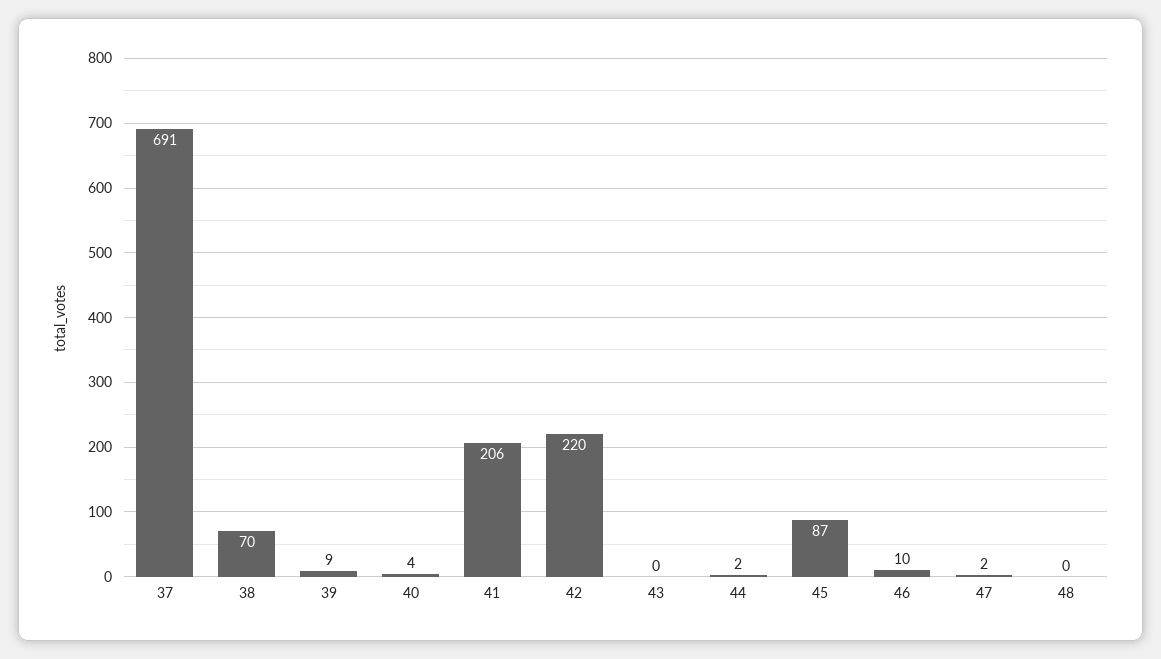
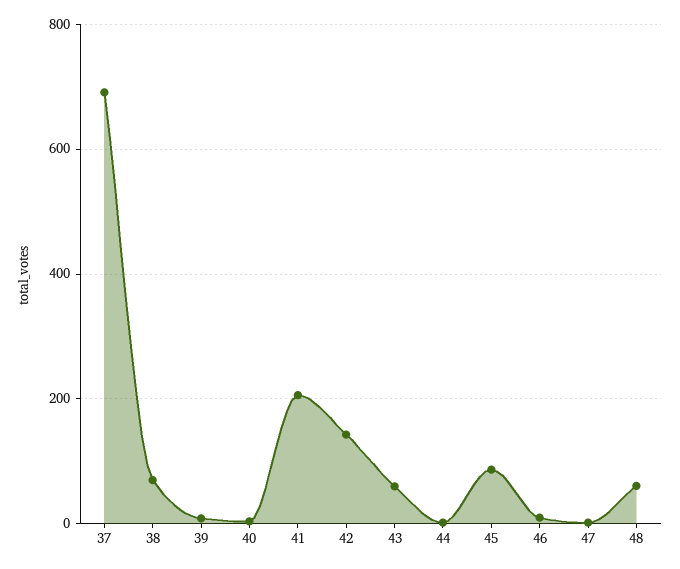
  {
    "37": 691,
    "38": 70,
    "39": 9,
    "40": 4,
    "41": 206,
-   "42": 220,
+   "42": 140,
-   "43": 0,
+   "43": 60,
    "44": 2,
    "45": 87,
    "46": 10,
    "47": 2,
-   "48": 0
+   "48": 60
  }

